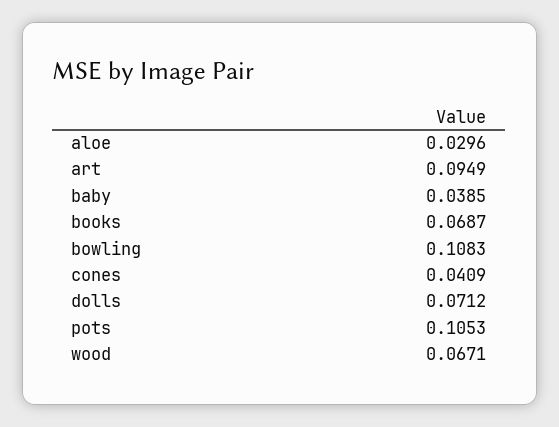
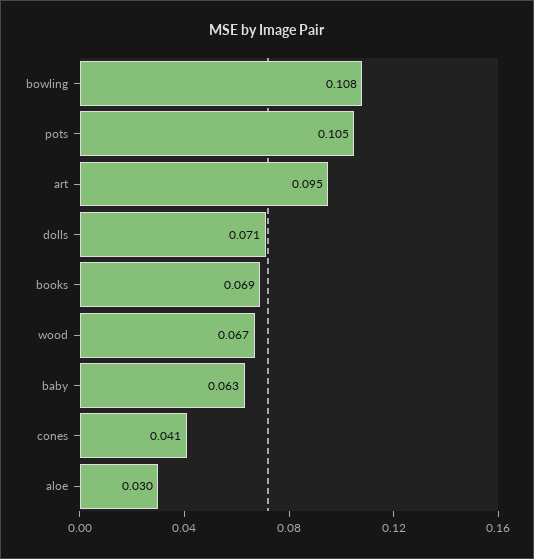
  {
    "aloe": 0.0296,
    "art": 0.0949,
-   "baby": 0.0385,
+   "baby": 0.063,
    "books": 0.0687,
    "bowling": 0.1083,
    "cones": 0.0409,
    "dolls": 0.0712,
    "pots": 0.1053,
    "wood": 0.0671
  }

